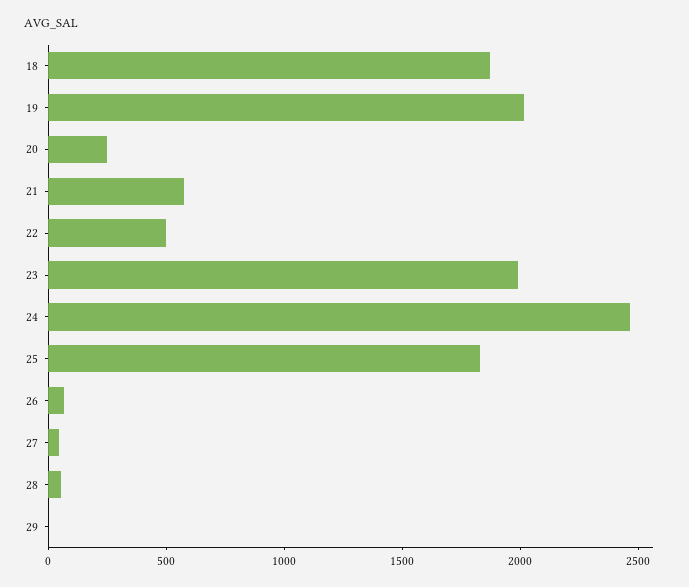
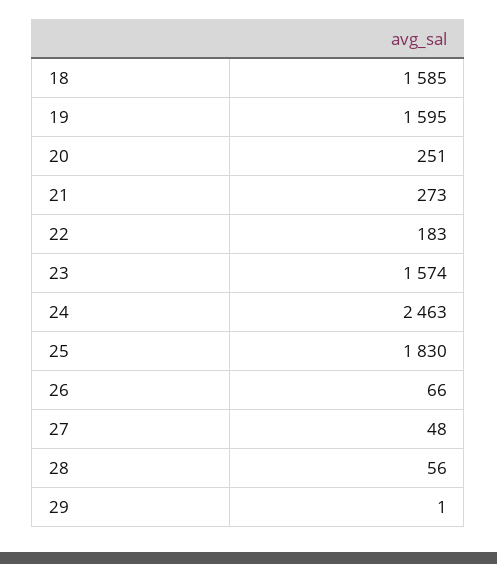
  {
-   "18": 1900,
+   "18": 1585,
-   "19": 2000,
+   "19": 1595,
    "20": 251,
-   "21": 600,
+   "21": 273,
-   "22": 500,
+   "22": 183,
-   "23": 2000,
+   "23": 1574,
    "24": 2463,
    "25": 1830,
    "26": 66,
    "27": 48,
    "28": 56,
    "29": 1
  }

